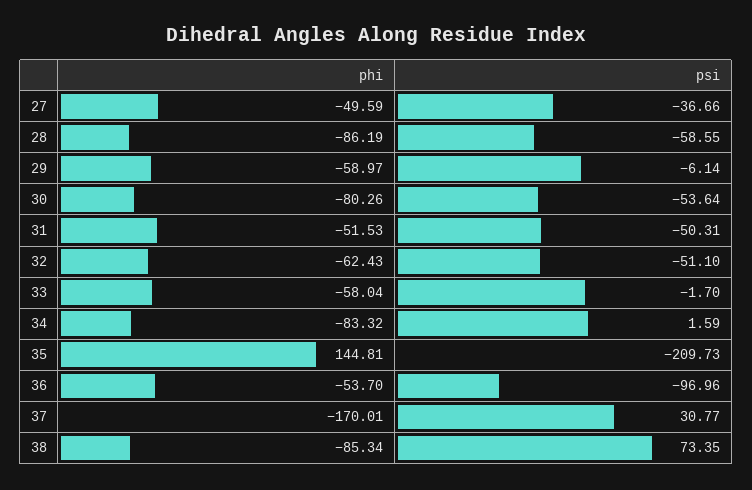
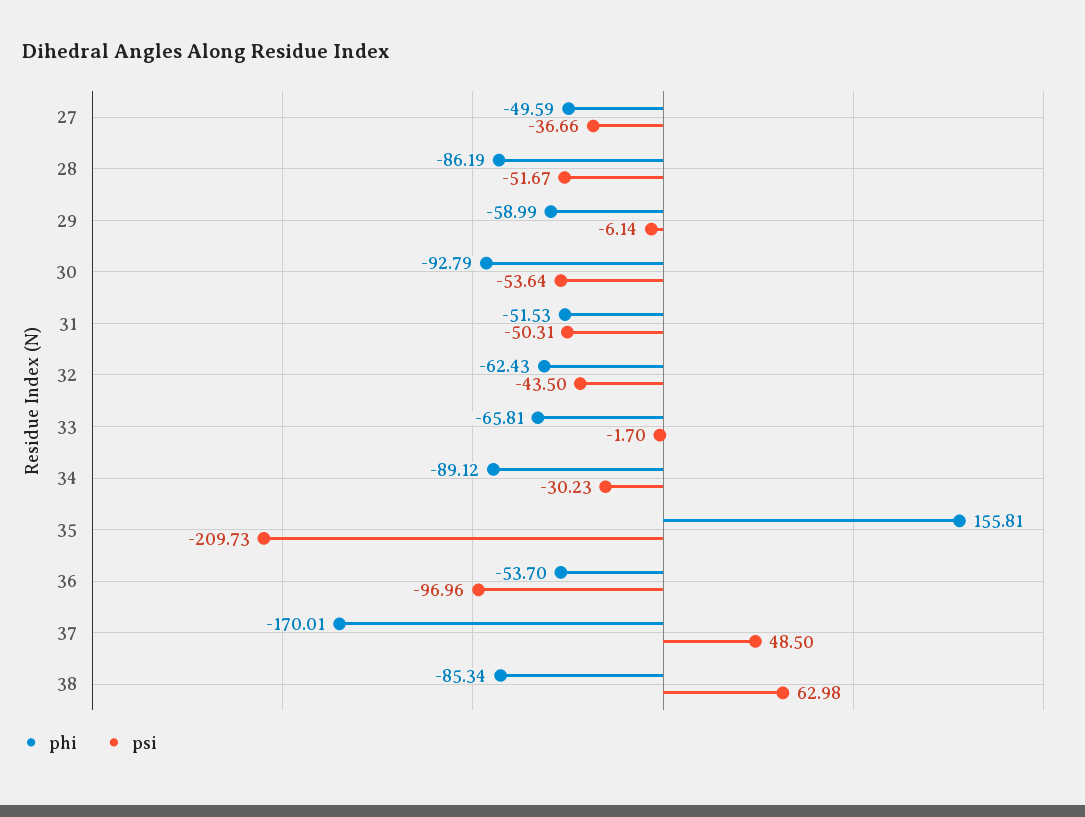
  {
    "phi": {
      "27": -49.59,
      "28": -86.19,
-     "29": -58.97,
+     "29": -58.99,
-     "30": -80.26,
+     "30": -92.79,
      "31": -51.53,
      "32": -62.43,
-     "33": -58.04,
+     "33": -65.81,
-     "34": -83.32,
+     "34": -89.12,
-     "35": 144.81,
+     "35": 155.81,
      "36": -53.7,
      "37": -170.01,
      "38": -85.34
    },
    "psi": {
      "27": -36.66,
-     "28": -58.55,
+     "28": -51.67,
      "29": -6.14,
      "30": -53.64,
      "31": -50.31,
-     "32": -51.1,
+     "32": -43.5,
      "33": -1.7,
-     "34": 1.59,
+     "34": -30.23,
      "35": -209.73,
      "36": -96.96,
-     "37": 30.77,
+     "37": 48.5,
-     "38": 73.35
+     "38": 62.98
    }
  }

